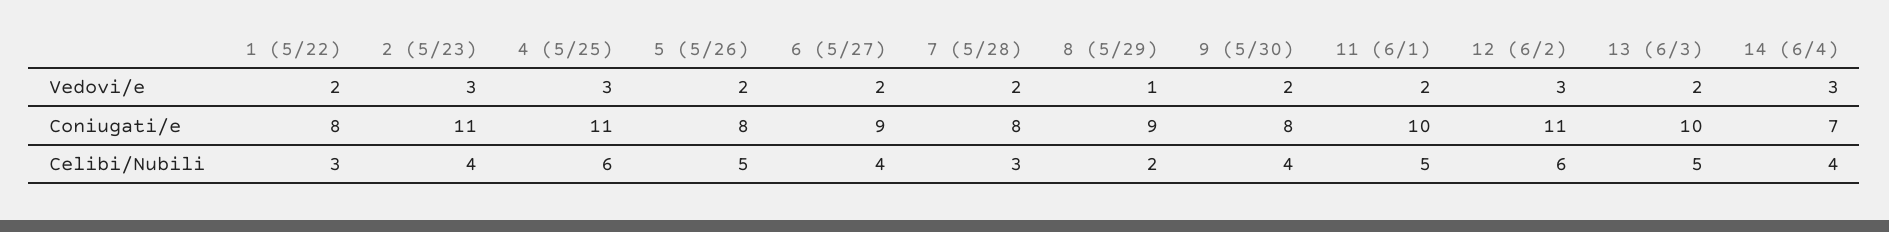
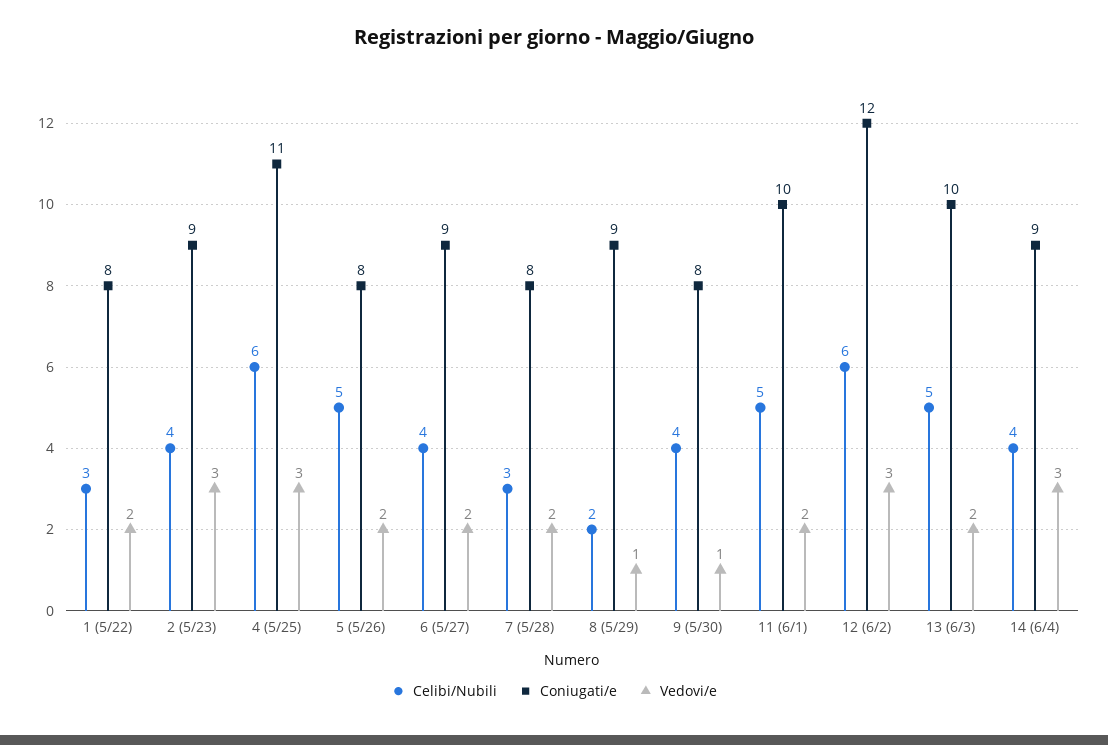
  {
    "Vedovi/e": {
      "1 (5/22)": 2,
      "2 (5/23)": 3,
      "4 (5/25)": 3,
      "5 (5/26)": 2,
      "6 (5/27)": 2,
      "7 (5/28)": 2,
      "8 (5/29)": 1,
-     "9 (5/30)": 2,
+     "9 (5/30)": 1,
      "11 (6/1)": 2,
      "12 (6/2)": 3,
      "13 (6/3)": 2,
      "14 (6/4)": 3
    },
    "Coniugati/e": {
      "1 (5/22)": 8,
-     "2 (5/23)": 11,
+     "2 (5/23)": 9,
      "4 (5/25)": 11,
      "5 (5/26)": 8,
      "6 (5/27)": 9,
      "7 (5/28)": 8,
      "8 (5/29)": 9,
      "9 (5/30)": 8,
      "11 (6/1)": 10,
-     "12 (6/2)": 11,
+     "12 (6/2)": 12,
      "13 (6/3)": 10,
-     "14 (6/4)": 7
+     "14 (6/4)": 9
    },
    "Celibi/Nubili": {
      "1 (5/22)": 3,
      "2 (5/23)": 4,
      "4 (5/25)": 6,
      "5 (5/26)": 5,
      "6 (5/27)": 4,
      "7 (5/28)": 3,
      "8 (5/29)": 2,
      "9 (5/30)": 4,
      "11 (6/1)": 5,
      "12 (6/2)": 6,
      "13 (6/3)": 5,
      "14 (6/4)": 4
    }
  }

